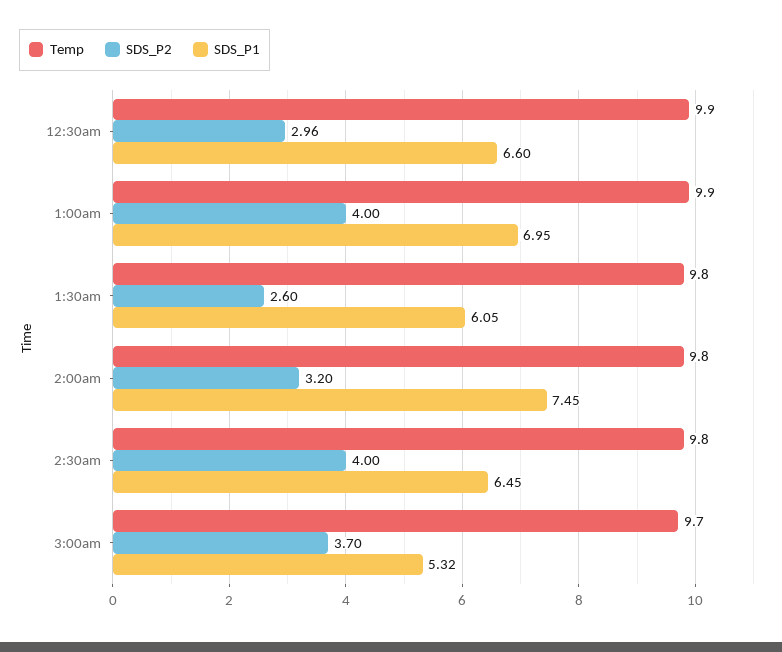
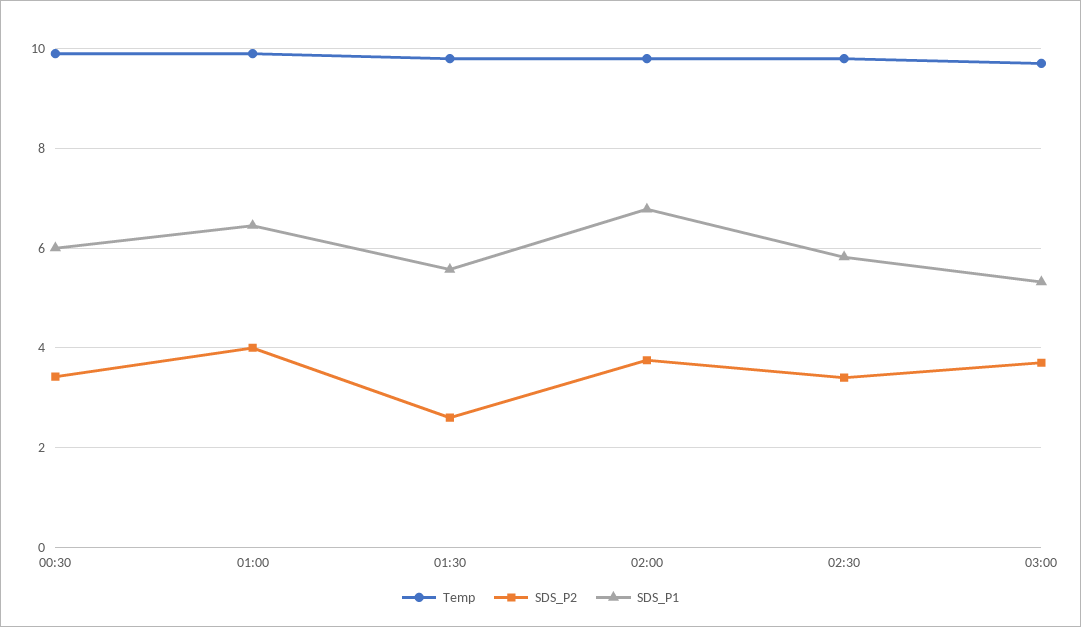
  {
    "Temp": {
      "12:30am": 9.9,
      "1:00am": 9.9,
      "1:30am": 9.8,
      "2:00am": 9.8,
      "2:30am": 9.8,
      "3:00am": 9.7
    },
    "SDS_P2": {
-     "12:30am": 2.96,
+     "12:30am": 3.4,
      "1:00am": 4,
      "1:30am": 2.6,
-     "2:00am": 3.2,
+     "2:00am": 3.8,
-     "2:30am": 4,
+     "2:30am": 3.4,
      "3:00am": 3.7
    },
    "SDS_P1": {
-     "12:30am": 6.6,
+     "12:30am": 6,
-     "1:00am": 6.95,
+     "1:00am": 6.4,
-     "1:30am": 6.05,
+     "1:30am": 5.6,
-     "2:00am": 7.45,
+     "2:00am": 6.8,
-     "2:30am": 6.45,
+     "2:30am": 5.8,
      "3:00am": 5.32
    }
  }

